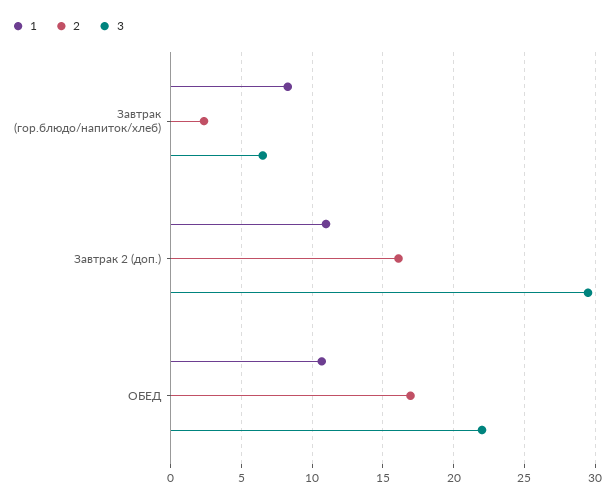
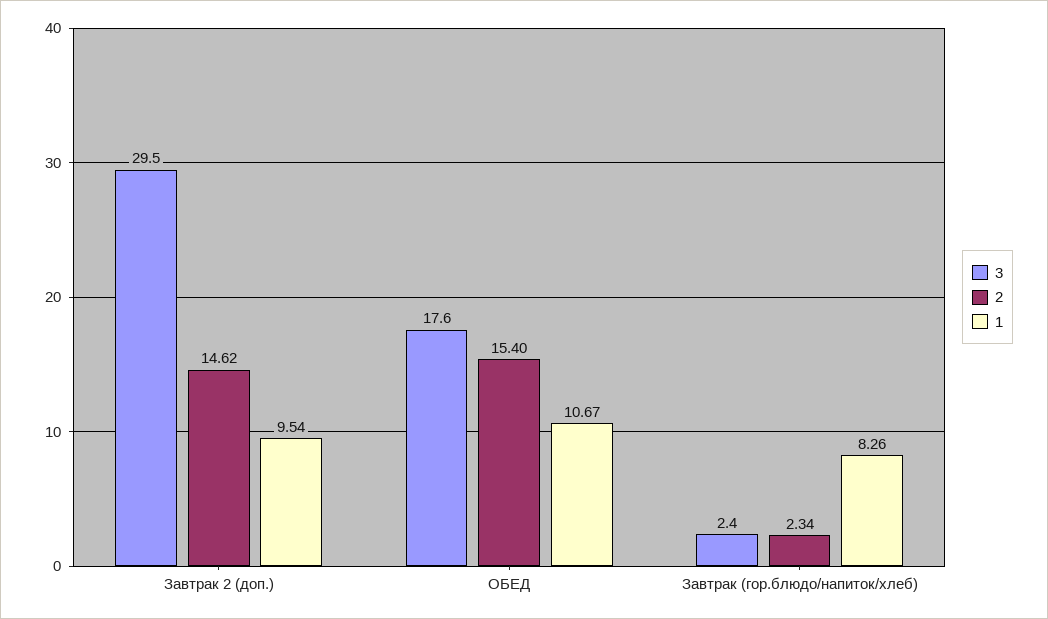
  {
    "1": {
      "Завтрак (гор.блюдо/напиток/хлеб)": 8.26,
-     "Завтрак 2 (доп.)": 11,
+     "Завтрак 2 (доп.)": 9.54,
      "ОБЕД": 10.67
    },
    "2": {
      "Завтрак (гор.блюдо/напиток/хлеб)": 2.34,
-     "Завтрак 2 (доп.)": 16,
+     "Завтрак 2 (доп.)": 14.62,
-     "ОБЕД": 17
+     "ОБЕД": 15.4
    },
    "3": {
-     "Завтрак (гор.блюдо/напиток/хлеб)": 6.5,
+     "Завтрак (гор.блюдо/напиток/хлеб)": 2.4,
      "Завтрак 2 (доп.)": 29.5,
-     "ОБЕД": 22
+     "ОБЕД": 17.6
    }
  }

